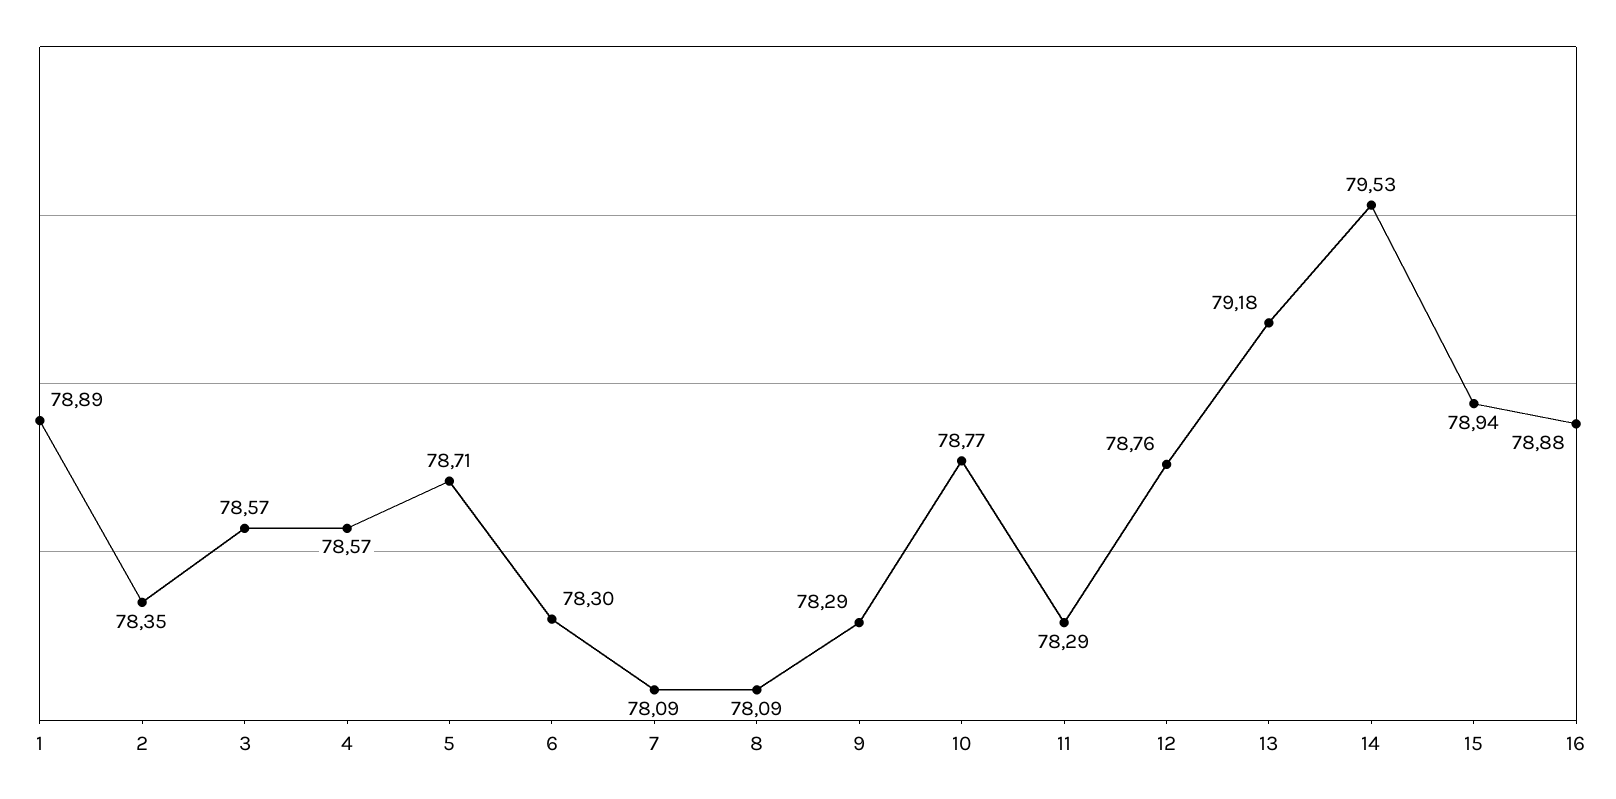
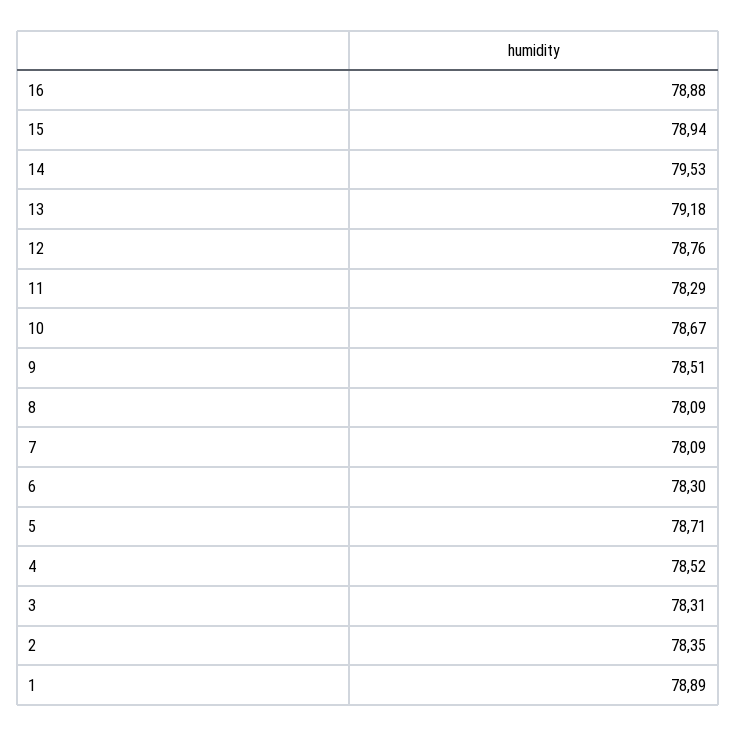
  {
    "1": 78.89,
    "2": 78.35,
-   "3": 78.57,
+   "3": 78.31,
-   "4": 78.57,
+   "4": 78.52,
    "5": 78.71,
    "6": 78.3,
    "7": 78.09,
    "8": 78.09,
-   "9": 78.29,
+   "9": 78.51,
-   "10": 78.77,
+   "10": 78.67,
    "11": 78.29,
    "12": 78.76,
    "13": 79.18,
    "14": 79.53,
    "15": 78.94,
    "16": 78.88
  }

